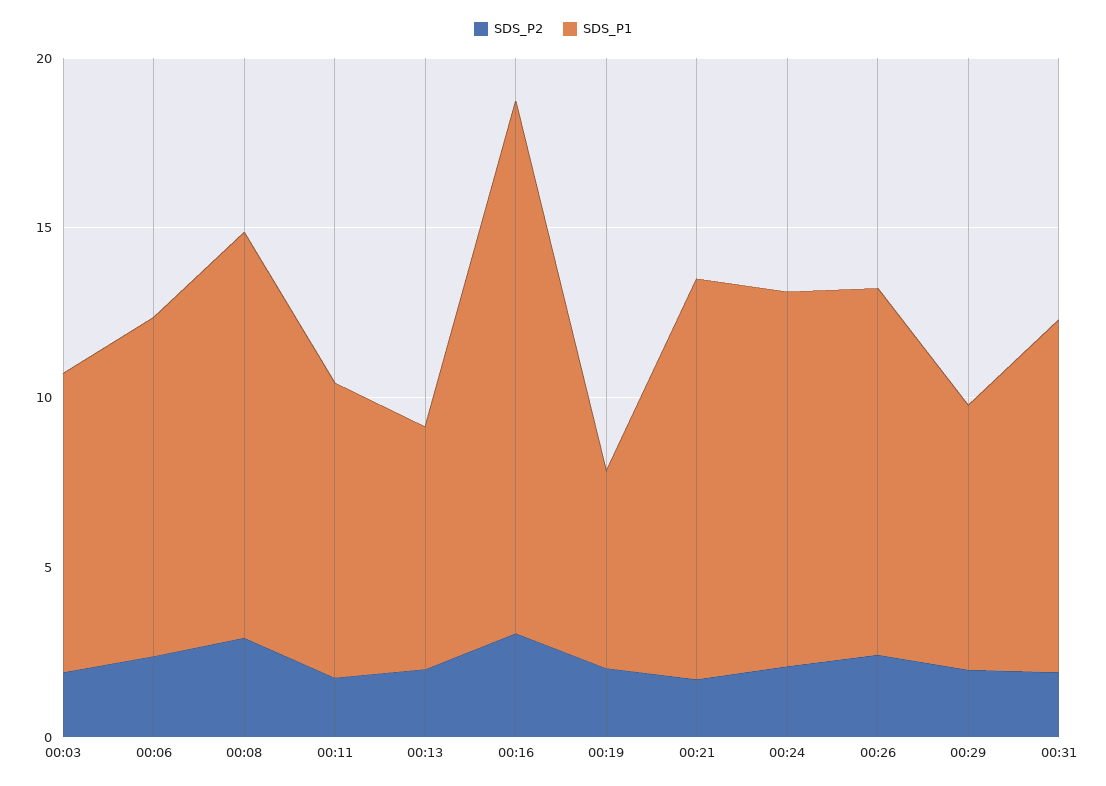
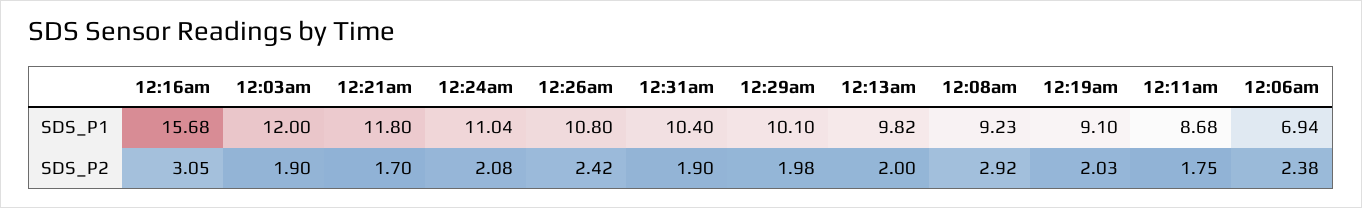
  {
    "SDS_P2": {
      "00:03": 1.9,
      "00:06": 2.38,
      "00:08": 2.92,
      "00:11": 1.75,
      "00:13": 2,
      "00:16": 3.05,
      "00:19": 2.03,
      "00:21": 1.7,
      "00:24": 2.08,
      "00:26": 2.42,
      "00:29": 1.98,
      "00:31": 1.9
    },
    "SDS_P1": {
-     "00:03": 9,
+     "00:03": 12,
-     "00:06": 10,
+     "00:06": 6.94,
-     "00:08": 12,
+     "00:08": 9.23,
      "00:11": 8.68,
-     "00:13": 7,
+     "00:13": 9.82,
      "00:16": 15.68,
-     "00:19": 6,
+     "00:19": 9.1,
      "00:21": 11.8,
      "00:24": 11.04,
      "00:26": 10.8,
-     "00:29": 8,
+     "00:29": 10.1,
      "00:31": 10.4
    }
  }

